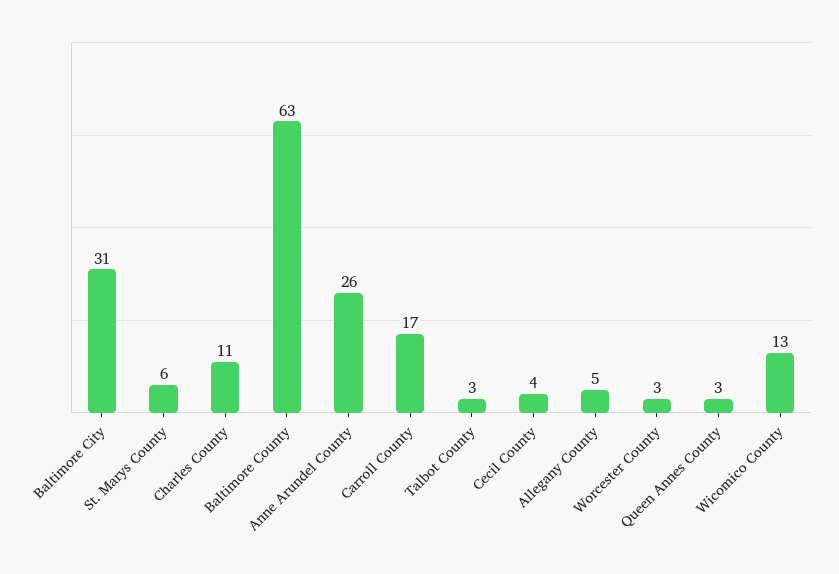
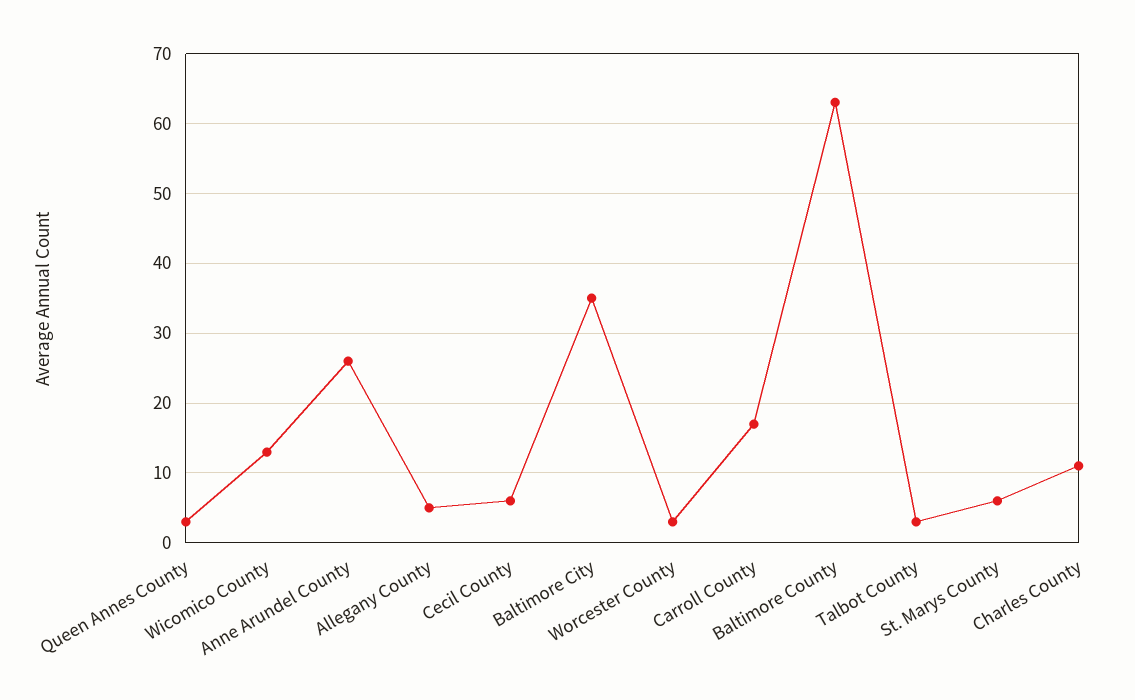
  {
-   "Baltimore City": 31,
+   "Baltimore City": 35,
    "St. Marys County": 6,
    "Charles County": 11,
    "Baltimore County": 63,
    "Anne Arundel County": 26,
    "Carroll County": 17,
    "Talbot County": 3,
-   "Cecil County": 4,
+   "Cecil County": 6,
    "Allegany County": 5,
    "Worcester County": 3,
    "Queen Annes County": 3,
    "Wicomico County": 13
  }

